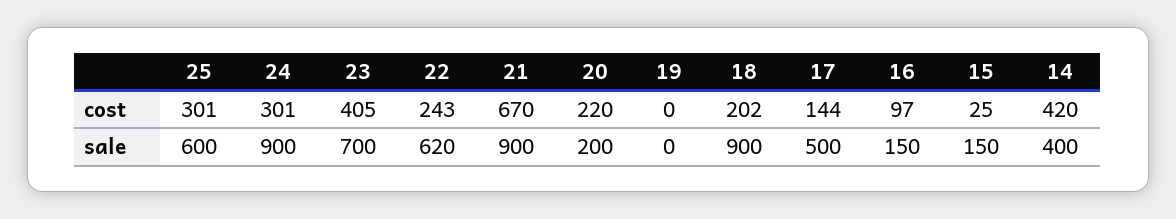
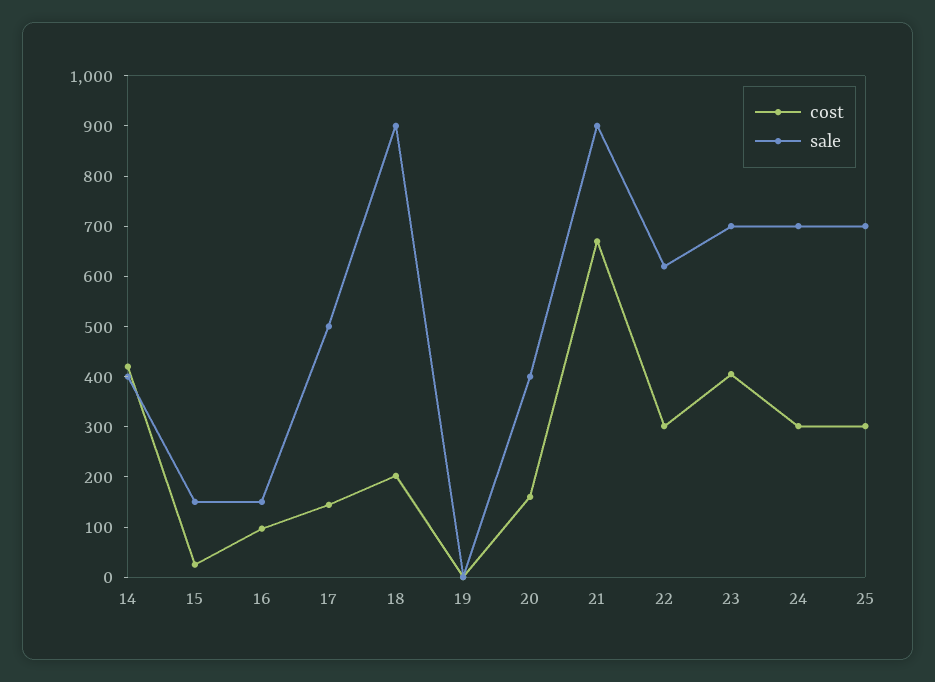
  {
    "cost": {
      "25": 301,
      "24": 301,
      "23": 405,
-     "22": 243,
+     "22": 300,
      "21": 670,
-     "20": 220,
+     "20": 160,
      "19": 0,
      "18": 202,
      "17": 144,
      "16": 97,
      "15": 25,
      "14": 420
    },
    "sale": {
-     "25": 600,
+     "25": 700,
-     "24": 900,
+     "24": 700,
      "23": 700,
      "22": 620,
      "21": 900,
-     "20": 200,
+     "20": 400,
      "19": 0,
      "18": 900,
      "17": 500,
      "16": 150,
      "15": 150,
      "14": 400
    }
  }

